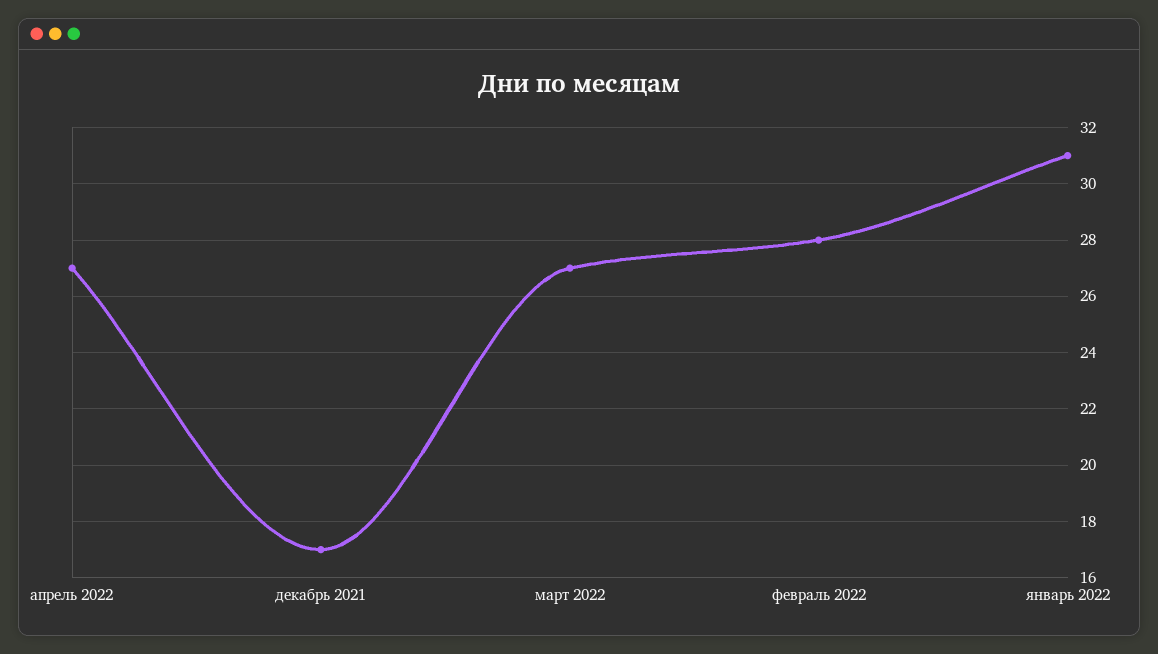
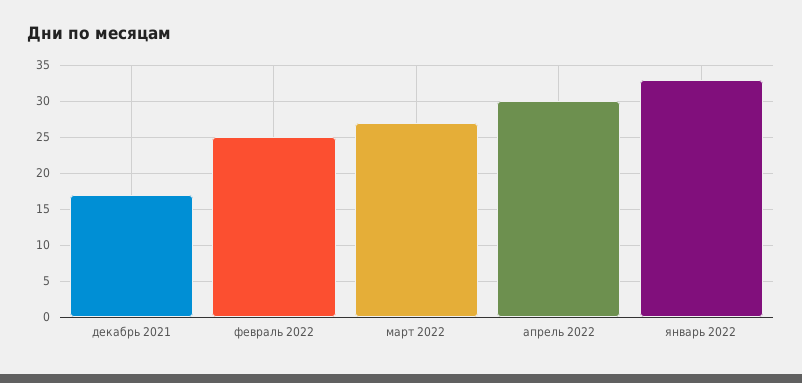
  {
-   "апрель 2022": 27,
+   "апрель 2022": 30,
    "декабрь 2021": 17,
    "март 2022": 27,
-   "февраль 2022": 28,
+   "февраль 2022": 25,
-   "январь 2022": 31
+   "январь 2022": 33
  }

